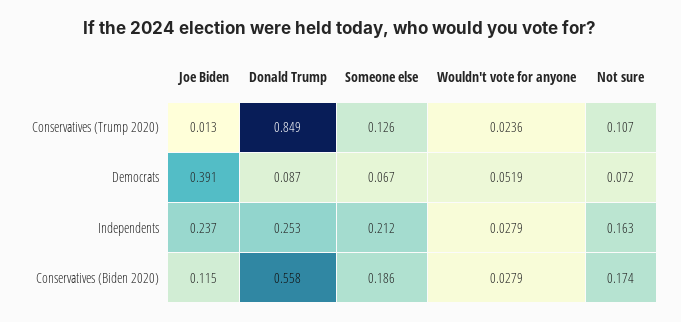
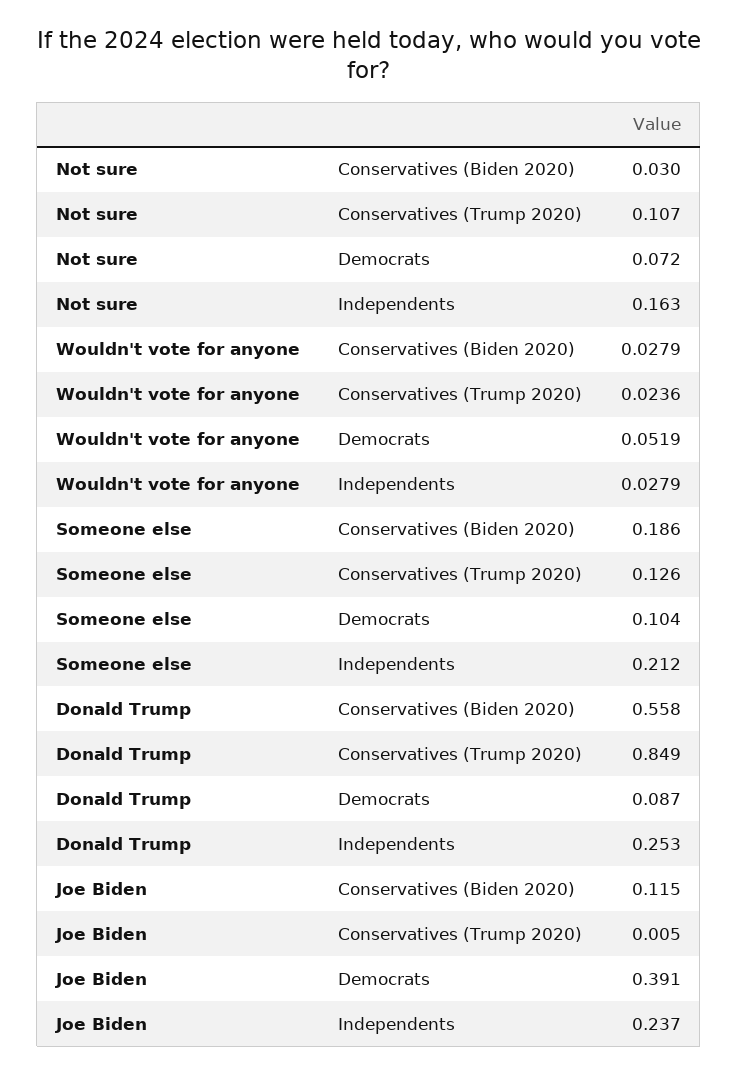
  {
    "Joe Biden": {
-     "Conservatives (Trump 2020)": 0.013,
+     "Conservatives (Trump 2020)": 0.005,
      "Democrats": 0.391,
      "Independents": 0.237,
      "Conservatives (Biden 2020)": 0.115
    },
    "Donald Trump": {
      "Conservatives (Trump 2020)": 0.849,
      "Democrats": 0.087,
      "Independents": 0.253,
      "Conservatives (Biden 2020)": 0.558
    },
    "Someone else": {
      "Conservatives (Trump 2020)": 0.126,
-     "Democrats": 0.067,
+     "Democrats": 0.104,
      "Independents": 0.212,
      "Conservatives (Biden 2020)": 0.186
    },
    "Wouldn't vote for anyone": {
      "Conservatives (Trump 2020)": 0.0236,
      "Democrats": 0.0519,
      "Independents": 0.0279,
      "Conservatives (Biden 2020)": 0.0279
    },
    "Not sure": {
      "Conservatives (Trump 2020)": 0.107,
      "Democrats": 0.072,
      "Independents": 0.163,
-     "Conservatives (Biden 2020)": 0.174
+     "Conservatives (Biden 2020)": 0.03
    }
  }

